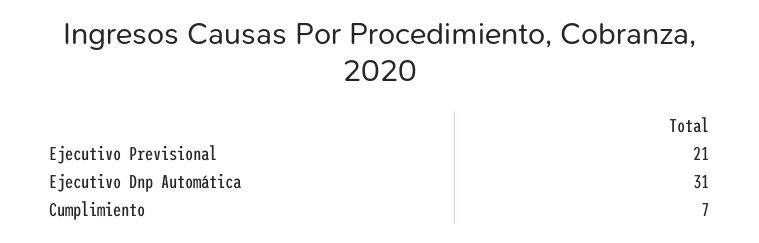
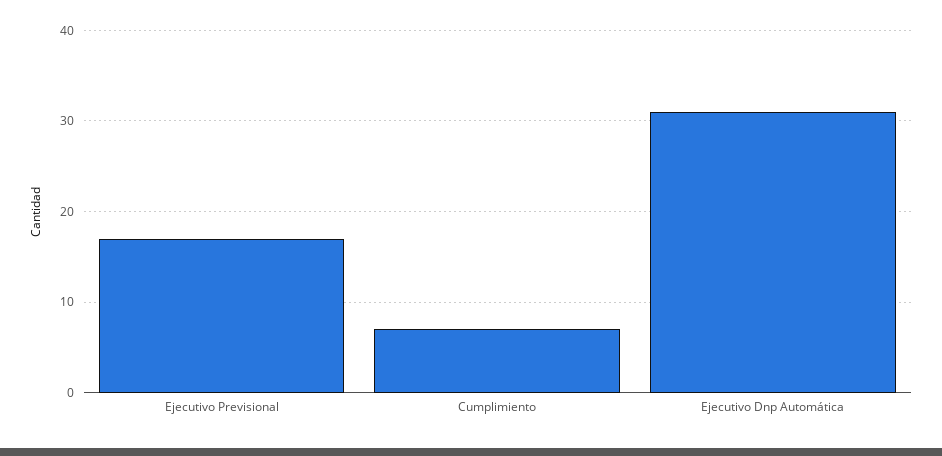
  {
-   "Ejecutivo Previsional": 21,
+   "Ejecutivo Previsional": 17,
    "Ejecutivo Dnp Automática": 31,
    "Cumplimiento": 7
  }

